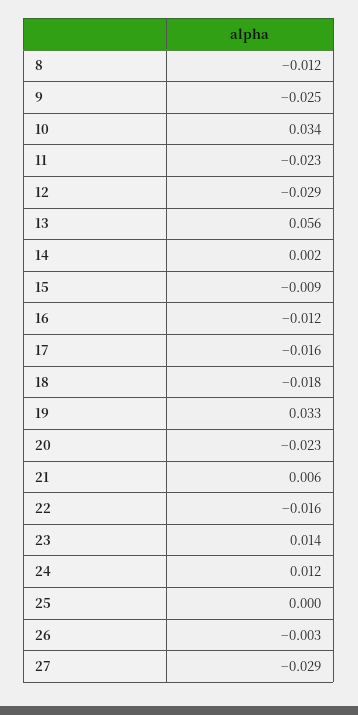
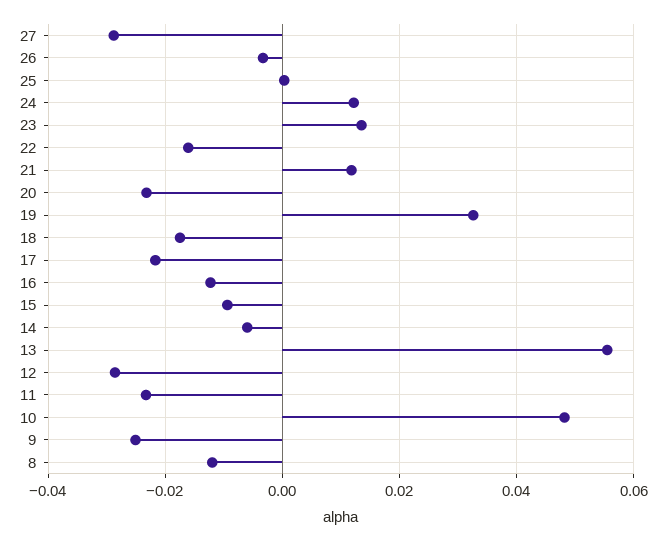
  {
    "8": -0.012,
    "9": -0.025,
-   "10": 0.034,
+   "10": 0.048,
    "11": -0.023,
    "12": -0.029,
    "13": 0.056,
-   "14": 0.002,
+   "14": -0.006,
    "15": -0.009,
    "16": -0.012,
-   "17": -0.016,
+   "17": -0.022,
    "18": -0.018,
    "19": 0.033,
    "20": -0.023,
-   "21": 0.006,
+   "21": 0.012,
    "22": -0.016,
    "23": 0.014,
    "24": 0.012,
    "25": 0,
    "26": -0.003,
    "27": -0.029
  }

